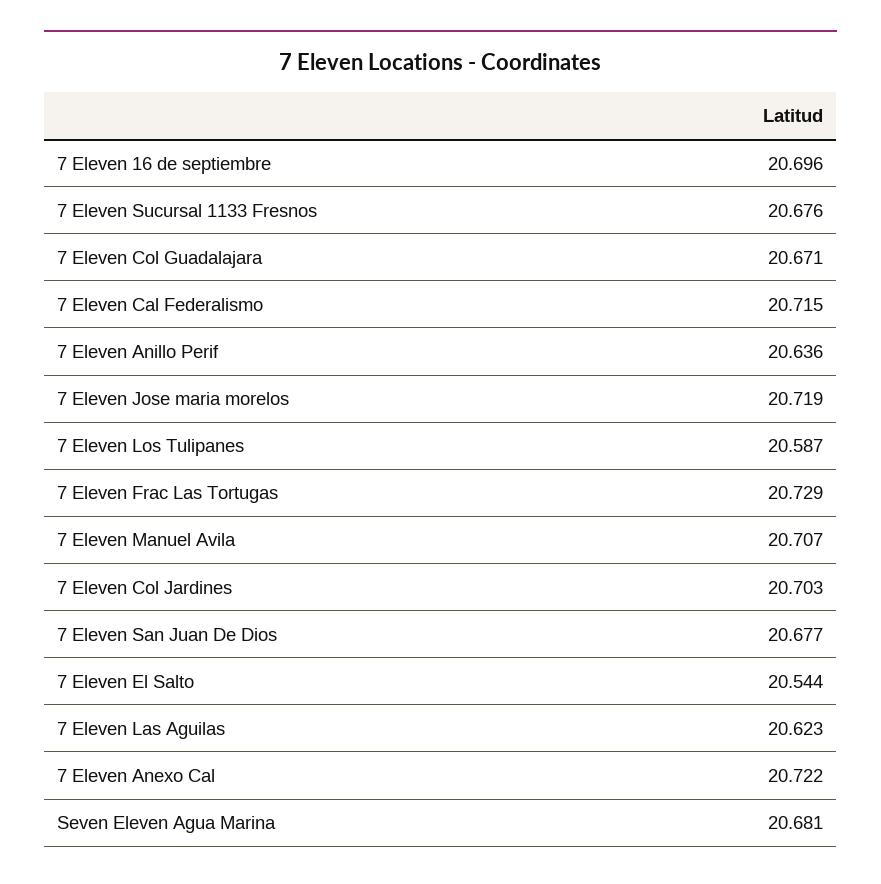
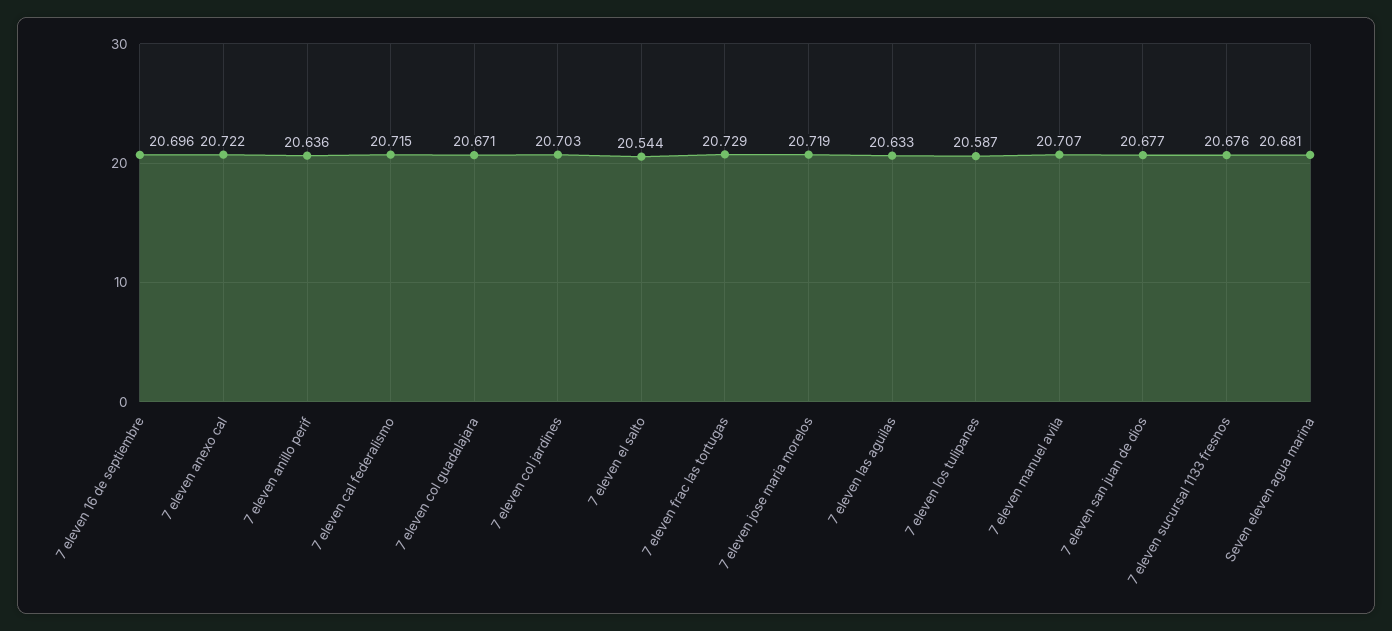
  {
    "7 Eleven 16 de septiembre": 20.696,
    "7 Eleven Sucursal 1133 Fresnos": 20.676,
    "7 Eleven Col Guadalajara": 20.671,
    "7 Eleven Cal Federalismo": 20.715,
    "7 Eleven Anillo Perif": 20.636,
    "7 Eleven Jose maria morelos": 20.719,
    "7 Eleven Los Tulipanes": 20.587,
    "7 Eleven Frac Las Tortugas": 20.729,
    "7 Eleven Manuel Avila": 20.707,
    "7 Eleven Col Jardines": 20.703,
    "7 Eleven San Juan De Dios": 20.677,
    "7 Eleven El Salto": 20.544,
-   "7 Eleven Las Aguilas": 20.623,
+   "7 Eleven Las Aguilas": 20.633,
    "7 Eleven Anexo Cal": 20.722,
    "Seven Eleven Agua Marina": 20.681
  }

